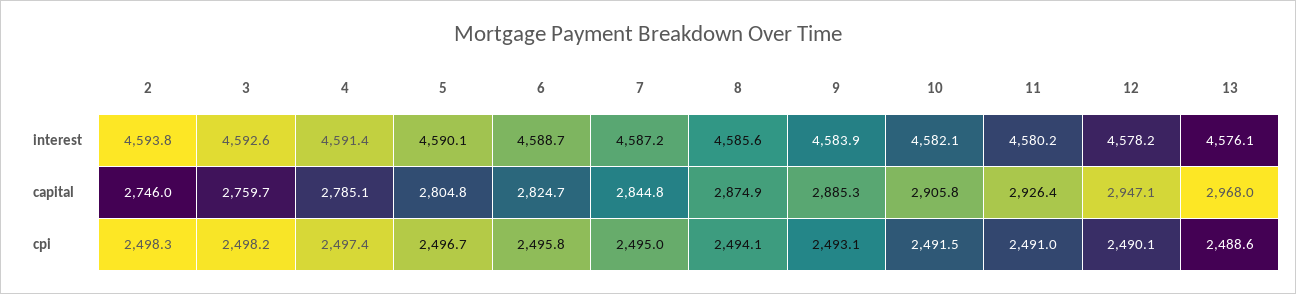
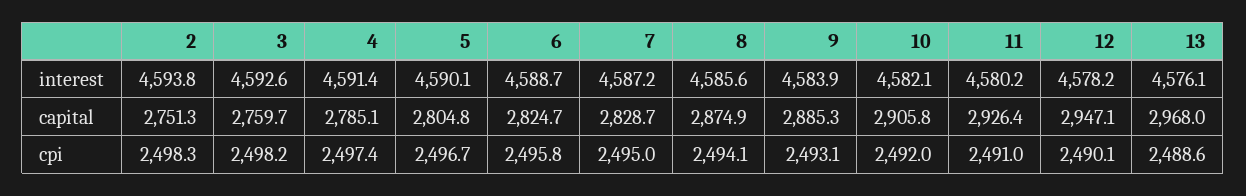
  {
    "2": {
      "interest": 4593.8,
-     "capital": 2746,
+     "capital": 2751.3,
      "cpi": 2498.3
    },
    "3": {
      "interest": 4592.6,
      "capital": 2759.7,
      "cpi": 2498.2
    },
    "4": {
      "interest": 4591.4,
      "capital": 2785.1,
      "cpi": 2497.4
    },
    "5": {
      "interest": 4590.1,
      "capital": 2804.8,
      "cpi": 2496.7
    },
    "6": {
      "interest": 4588.7,
      "capital": 2824.7,
      "cpi": 2495.8
    },
    "7": {
      "interest": 4587.2,
-     "capital": 2844.8,
+     "capital": 2828.7,
      "cpi": 2495
    },
    "8": {
      "interest": 4585.6,
      "capital": 2874.9,
      "cpi": 2494.1
    },
    "9": {
      "interest": 4583.9,
      "capital": 2885.3,
      "cpi": 2493.1
    },
    "10": {
      "interest": 4582.1,
      "capital": 2905.8,
-     "cpi": 2491.5
+     "cpi": 2492
    },
    "11": {
      "interest": 4580.2,
      "capital": 2926.4,
      "cpi": 2491
    },
    "12": {
      "interest": 4578.2,
      "capital": 2947.1,
      "cpi": 2490.1
    },
    "13": {
      "interest": 4576.1,
      "capital": 2968,
      "cpi": 2488.6
    }
  }

